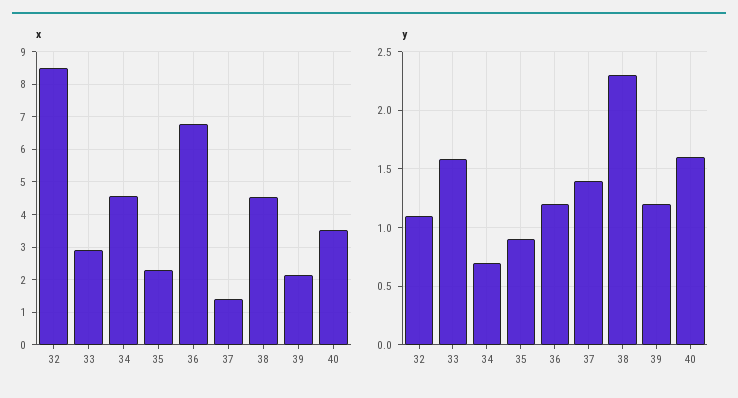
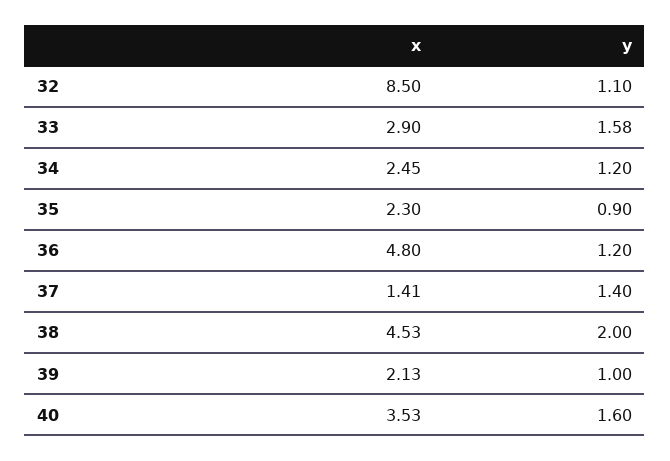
  {
    "x": {
      "32": 8.5,
      "33": 2.9,
-     "34": 4.6,
+     "34": 2.45,
      "35": 2.3,
-     "36": 6.8,
+     "36": 4.8,
      "37": 1.41,
      "38": 4.53,
      "39": 2.13,
      "40": 3.53
    },
    "y": {
      "32": 1.1,
      "33": 1.58,
-     "34": 0.7,
+     "34": 1.2,
      "35": 0.9,
      "36": 1.2,
      "37": 1.4,
-     "38": 2.3,
+     "38": 2,
-     "39": 1.2,
+     "39": 1,
      "40": 1.6
    }
  }

